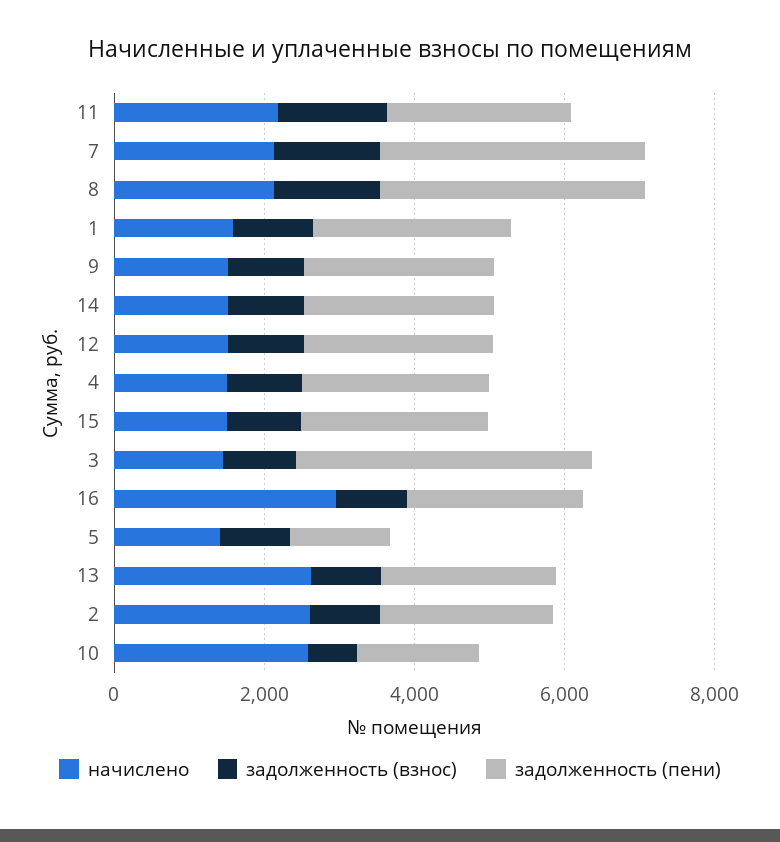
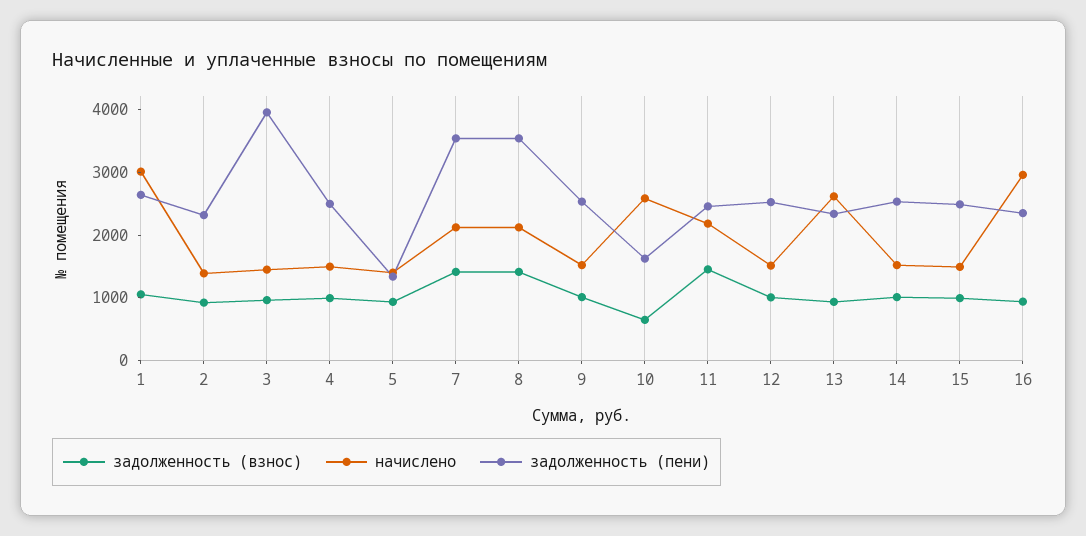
  {
    "начислено": {
      "11": 2200,
      "7": 2200,
      "8": 2200,
-     "1": 1500,
+     "1": 3000,
      "9": 1600,
      "14": 1600,
      "12": 1600,
      "4": 1400,
      "15": 1400,
      "3": 1400,
      "16": 3000,
      "5": 1400,
      "13": 2600,
-     "2": 2500,
+     "2": 1400,
      "10": 2600
    },
    "задолженность (взнос)": {
      "11": 1400,
      "7": 1400,
      "8": 1400,
      "1": 1000,
      "9": 1000,
      "14": 1000,
      "12": 1000,
      "4": 1000,
      "15": 1000,
      "3": 1000,
      "16": 1000,
      "5": 1000,
      "13": 1000,
      "2": 1000,
      "10": 600
    },
    "задолженность (пени)": {
      "11": 2400,
      "7": 3600,
      "8": 3600,
      "1": 2600,
      "9": 2600,
      "14": 2600,
      "12": 2600,
      "4": 2400,
      "15": 2400,
      "3": 4000,
      "16": 2400,
      "5": 1400,
      "13": 2400,
      "2": 2400,
      "10": 1600
    }
  }

